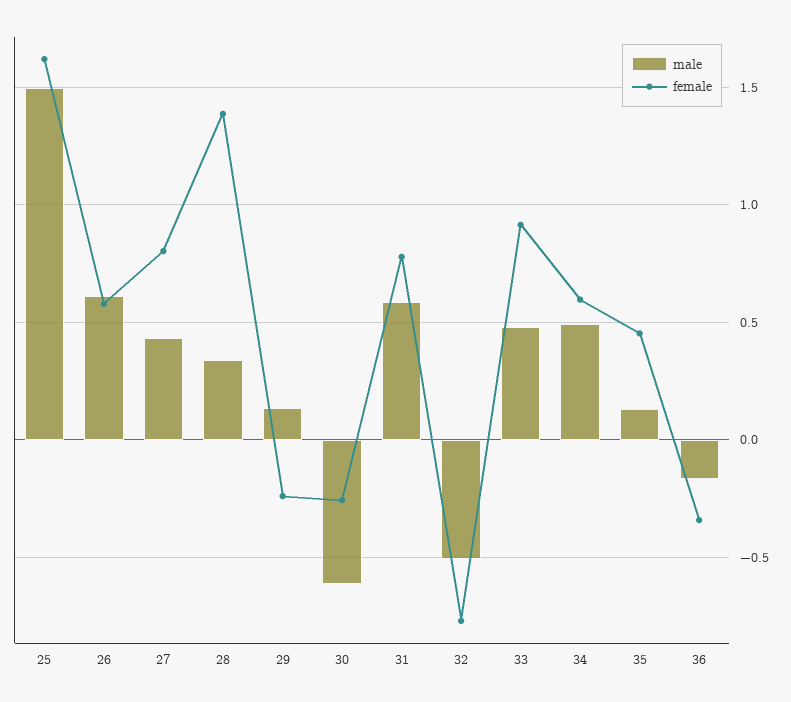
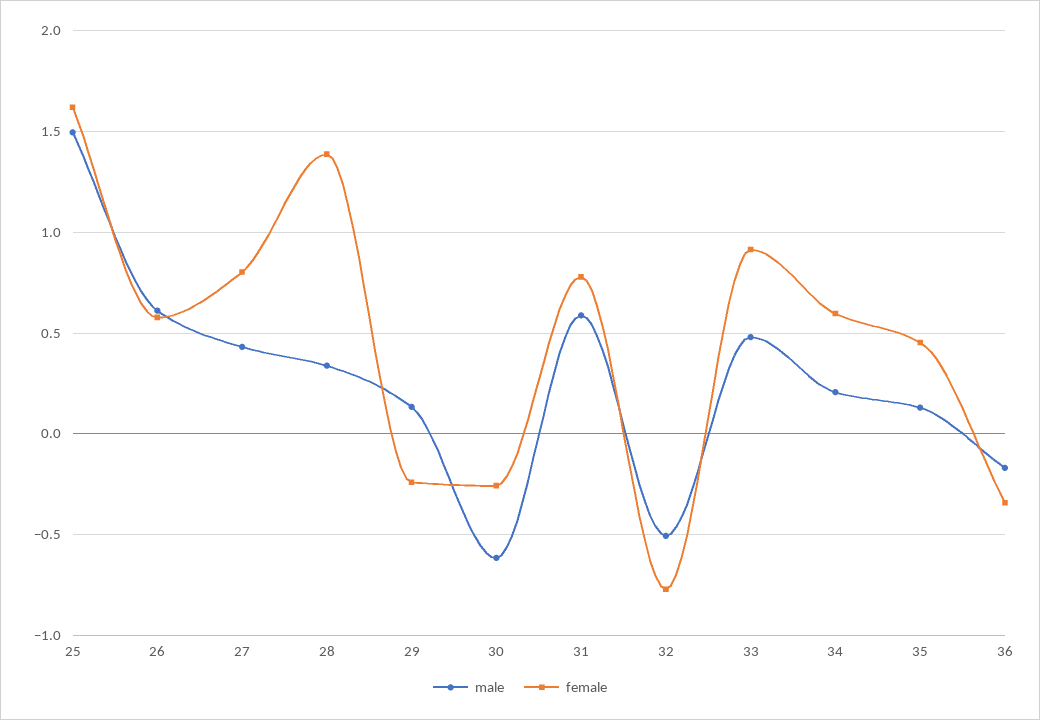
  {
    "male": {
      "25": 1.5,
      "26": 0.6,
      "27": 0.45,
      "28": 0.35,
      "29": 0.15,
      "30": -0.6,
      "31": 0.6,
      "32": -0.5,
      "33": 0.5,
-     "34": 0.5,
+     "34": 0.2,
      "35": 0.15,
      "36": -0.15
    },
    "female": {
      "25": 1.6,
      "26": 0.6,
      "27": 0.8,
      "28": 1.4,
      "29": -0.25,
      "30": -0.25,
      "31": 0.8,
      "32": -0.75,
      "33": 0.9,
      "34": 0.6,
      "35": 0.45,
      "36": -0.35
    }
  }

